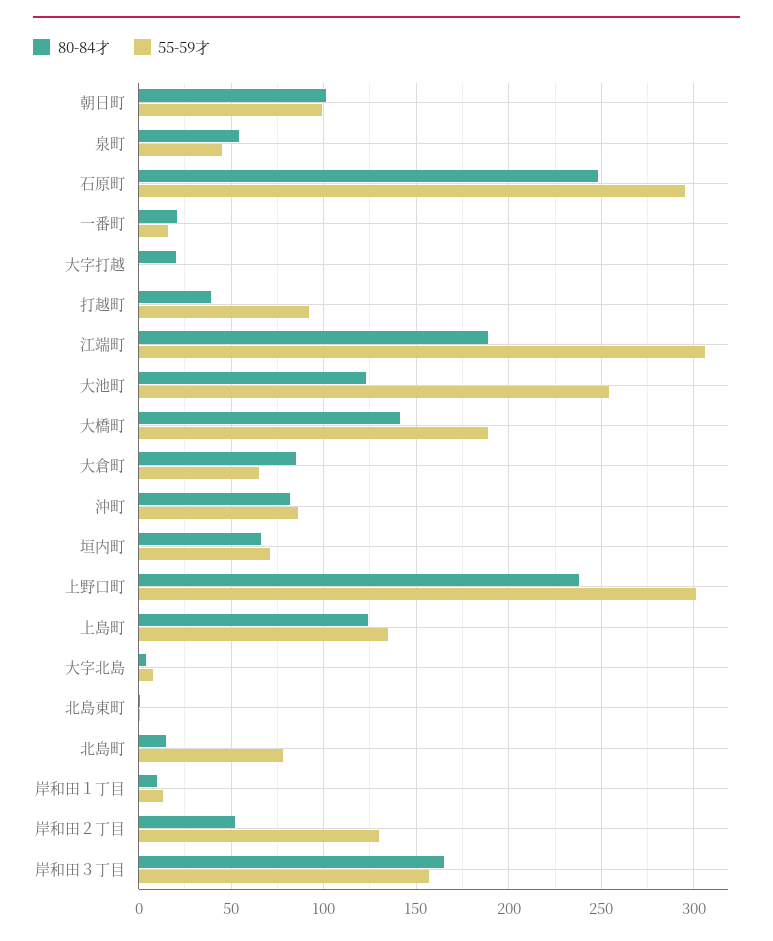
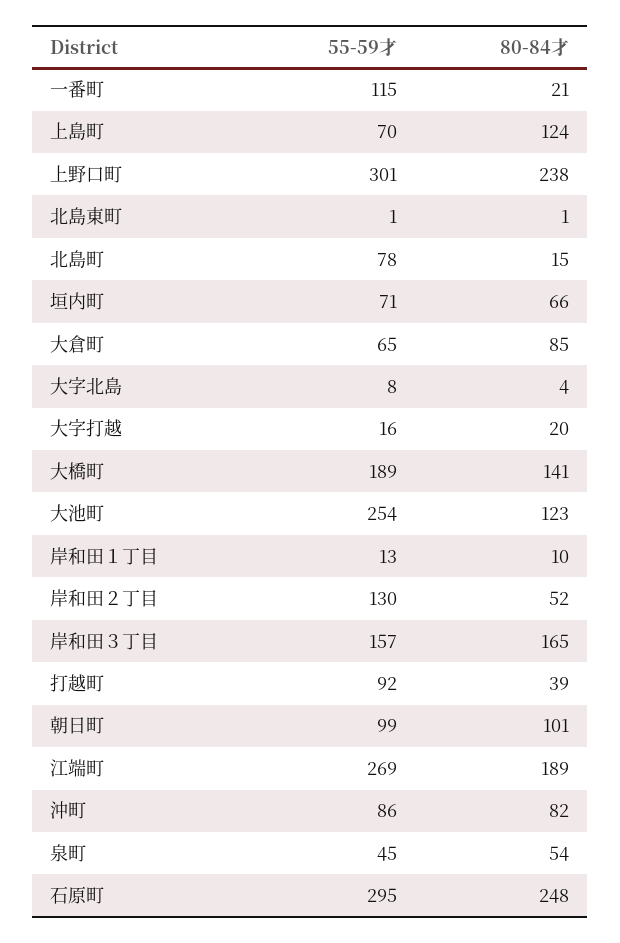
  {
    "80-84才": {
      "朝日町": 101,
      "泉町": 54,
      "石原町": 248,
      "一番町": 21,
      "大字打越": 20,
      "打越町": 39,
      "江端町": 189,
      "大池町": 123,
      "大橋町": 141,
      "大倉町": 85,
      "沖町": 82,
      "垣内町": 66,
      "上野口町": 238,
      "上島町": 124,
      "大字北島": 4,
      "北島東町": 1,
      "北島町": 15,
      "岸和田１丁目": 10,
      "岸和田２丁目": 52,
      "岸和田３丁目": 165
    },
    "55-59才": {
      "朝日町": 99,
      "泉町": 45,
      "石原町": 295,
-     "一番町": 15,
+     "一番町": 115,
-     "大字打越": 0,
+     "大字打越": 16,
      "打越町": 92,
-     "江端町": 305,
+     "江端町": 269,
      "大池町": 254,
      "大橋町": 189,
      "大倉町": 65,
      "沖町": 86,
      "垣内町": 71,
      "上野口町": 301,
-     "上島町": 135,
+     "上島町": 70,
      "大字北島": 8,
      "北島東町": 1,
      "北島町": 78,
      "岸和田１丁目": 13,
      "岸和田２丁目": 130,
      "岸和田３丁目": 157
    }
  }

